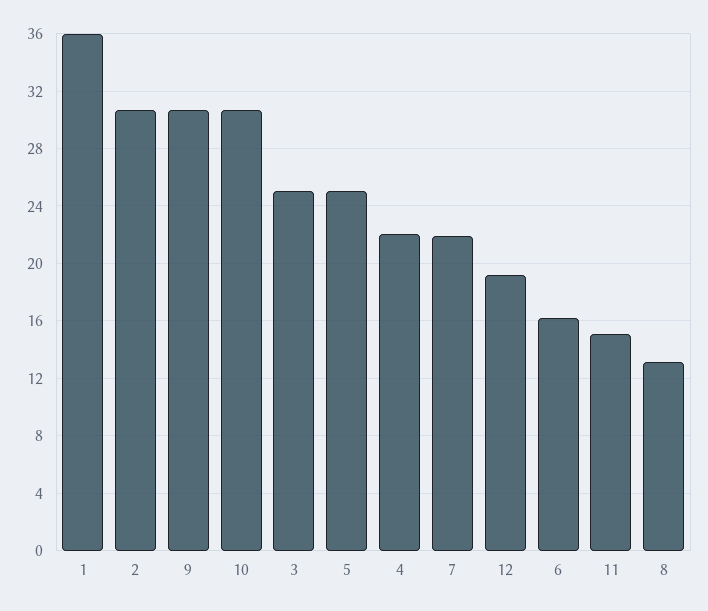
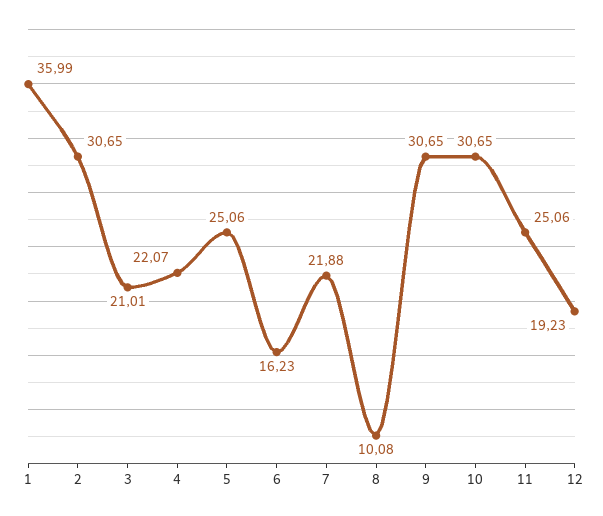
  {
    "1": 35.99,
    "2": 30.65,
    "9": 30.65,
    "10": 30.65,
-   "3": 25,
+   "3": 21.01,
    "5": 25.06,
    "4": 22.07,
    "7": 21.88,
    "12": 19.23,
    "6": 16.23,
-   "11": 15,
+   "11": 25.06,
-   "8": 13
+   "8": 10.08
  }

